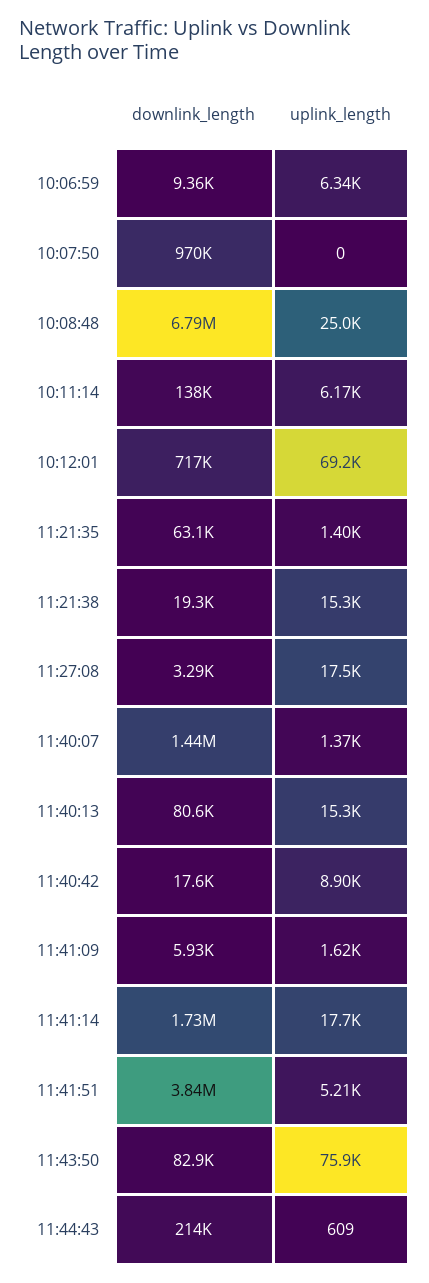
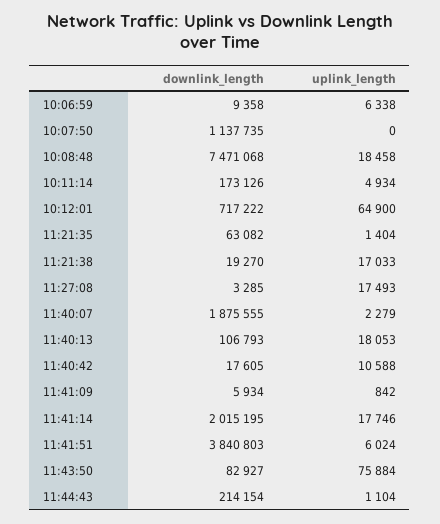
  {
    "downlink_length": {
      "10:06:59": 9358,
-     "10:07:50": 970000,
+     "10:07:50": 1137735,
-     "10:08:48": 6790000,
+     "10:08:48": 7471068,
-     "10:11:14": 138000,
+     "10:11:14": 173126,
      "10:12:01": 717222,
      "11:21:35": 63082,
      "11:21:38": 19270,
      "11:27:08": 3285,
-     "11:40:07": 1440000,
+     "11:40:07": 1875555,
-     "11:40:13": 80600,
+     "11:40:13": 106793,
      "11:40:42": 17605,
      "11:41:09": 5934,
-     "11:41:14": 1730000,
+     "11:41:14": 2015195,
      "11:41:51": 3840803,
      "11:43:50": 82927,
      "11:44:43": 214154
    },
    "uplink_length": {
      "10:06:59": 6338,
      "10:07:50": 0,
-     "10:08:48": 25000,
+     "10:08:48": 18458,
-     "10:11:14": 6170,
+     "10:11:14": 4934,
-     "10:12:01": 69200,
+     "10:12:01": 64900,
      "11:21:35": 1404,
-     "11:21:38": 15300,
+     "11:21:38": 17033,
      "11:27:08": 17493,
-     "11:40:07": 1370,
+     "11:40:07": 2279,
-     "11:40:13": 15300,
+     "11:40:13": 18053,
-     "11:40:42": 8900,
+     "11:40:42": 10588,
-     "11:41:09": 1620,
+     "11:41:09": 842,
      "11:41:14": 17746,
-     "11:41:51": 5210,
+     "11:41:51": 6024,
      "11:43:50": 75884,
-     "11:44:43": 609
+     "11:44:43": 1104
    }
  }

